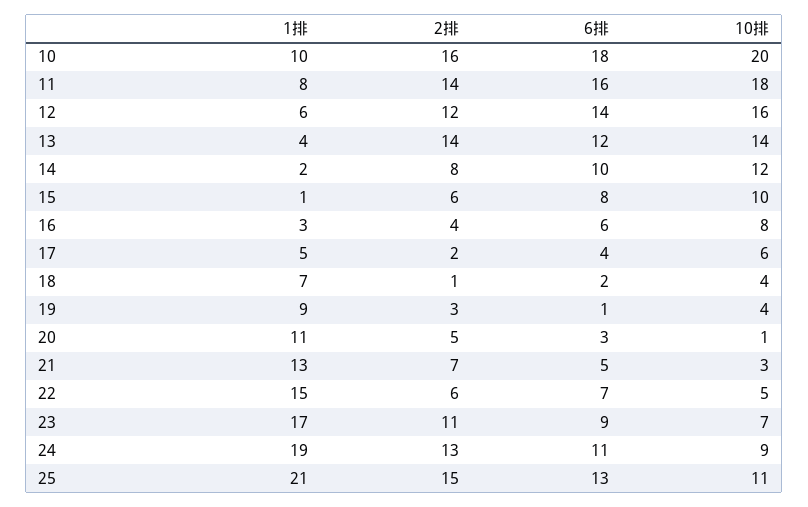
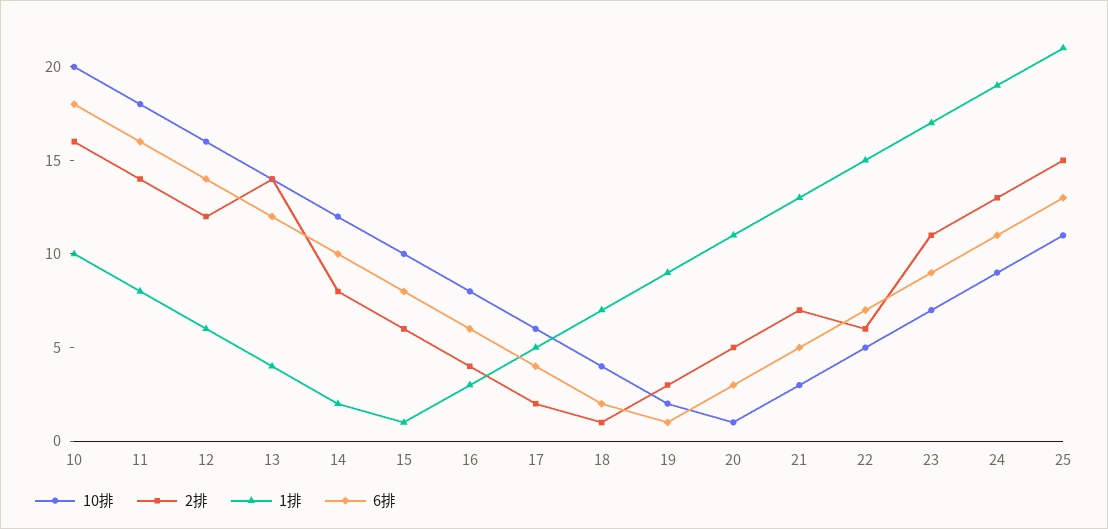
  {
    "1排": {
      "10": 10,
      "11": 8,
      "12": 6,
      "13": 4,
      "14": 2,
      "15": 1,
      "16": 3,
      "17": 5,
      "18": 7,
      "19": 9,
      "20": 11,
      "21": 13,
      "22": 15,
      "23": 17,
      "24": 19,
      "25": 21
    },
    "2排": {
      "10": 16,
      "11": 14,
      "12": 12,
      "13": 14,
      "14": 8,
      "15": 6,
      "16": 4,
      "17": 2,
      "18": 1,
      "19": 3,
      "20": 5,
      "21": 7,
      "22": 6,
      "23": 11,
      "24": 13,
      "25": 15
    },
    "6排": {
      "10": 18,
      "11": 16,
      "12": 14,
      "13": 12,
      "14": 10,
      "15": 8,
      "16": 6,
      "17": 4,
      "18": 2,
      "19": 1,
      "20": 3,
      "21": 5,
      "22": 7,
      "23": 9,
      "24": 11,
      "25": 13
    },
    "10排": {
      "10": 20,
      "11": 18,
      "12": 16,
      "13": 14,
      "14": 12,
      "15": 10,
      "16": 8,
      "17": 6,
      "18": 4,
-     "19": 4,
+     "19": 2,
      "20": 1,
      "21": 3,
      "22": 5,
      "23": 7,
      "24": 9,
      "25": 11
    }
  }

